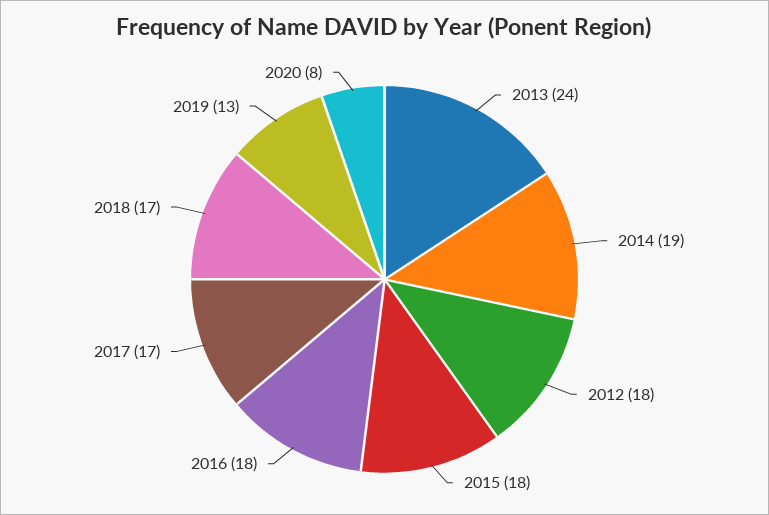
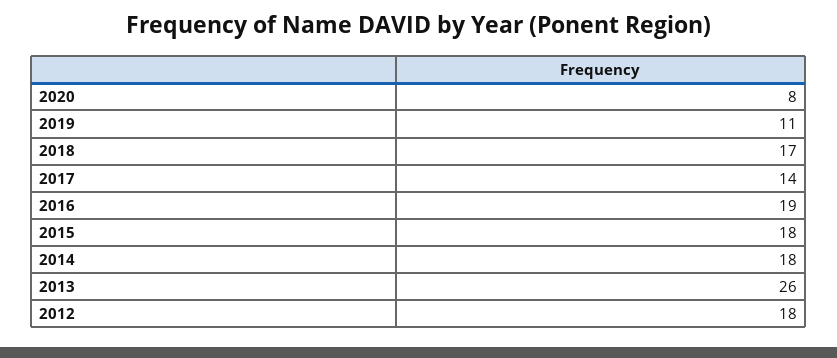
  {
-   "2013": 24,
+   "2013": 26,
-   "2014": 19,
+   "2014": 18,
    "2012": 18,
    "2015": 18,
-   "2016": 18,
+   "2016": 19,
-   "2017": 17,
+   "2017": 14,
    "2018": 17,
-   "2019": 13,
+   "2019": 11,
    "2020": 8
  }

